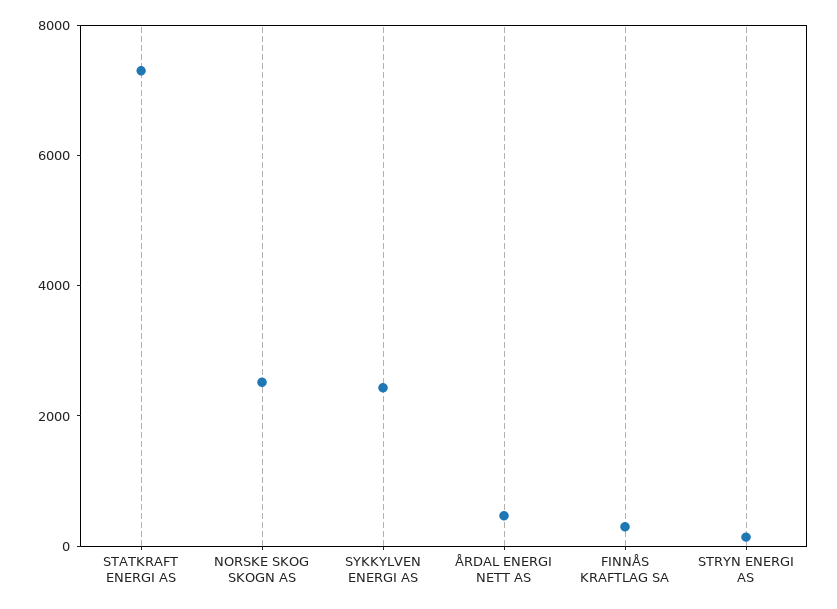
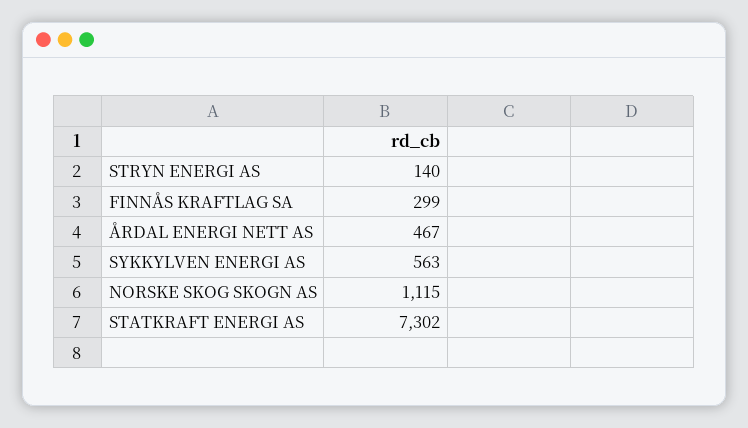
  {
    "STATKRAFT ENERGI AS": 7302,
-   "NORSKE SKOG SKOGN AS": 2500,
+   "NORSKE SKOG SKOGN AS": 1115,
-   "SYKKYLVEN ENERGI AS": 2500,
+   "SYKKYLVEN ENERGI AS": 563,
    "ÅRDAL ENERGI NETT AS": 467,
    "FINNÅS KRAFTLAG SA": 299,
    "STRYN ENERGI AS": 140
  }

